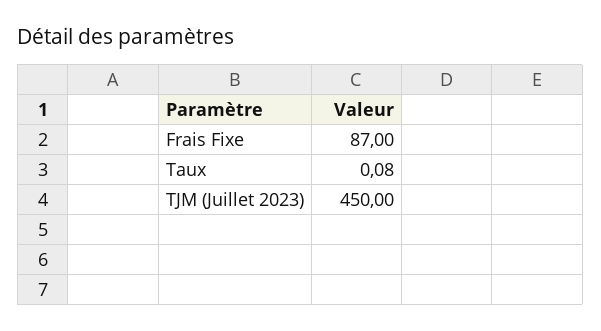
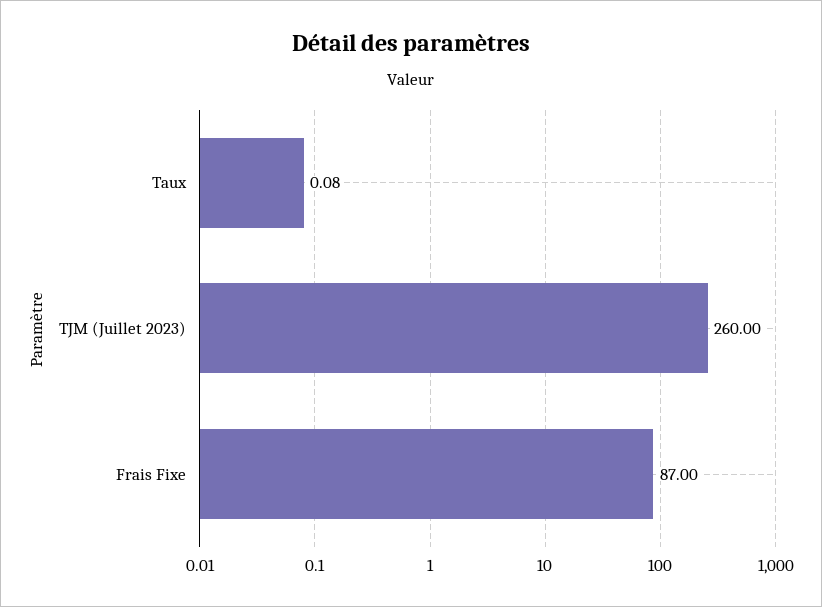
  {
    "Frais Fixe": 87,
    "Taux": 0.08,
-   "TJM (Juillet 2023)": 450
+   "TJM (Juillet 2023)": 260
  }

